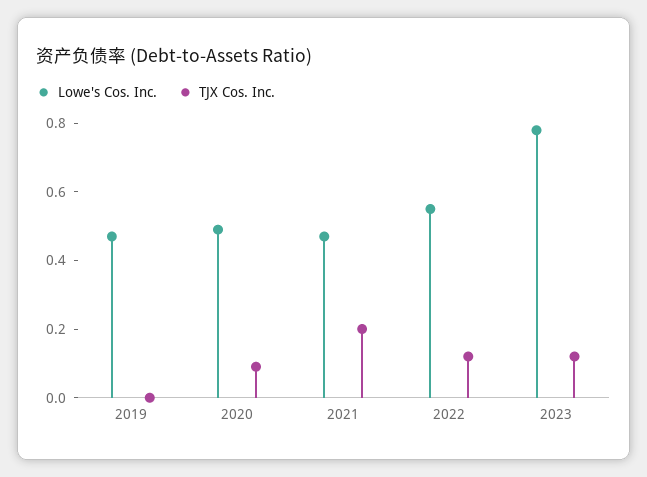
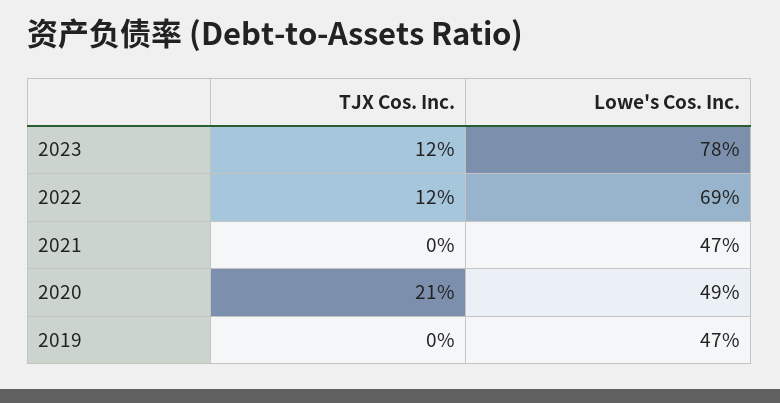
  {
    "Lowe's Cos. Inc.": {
      "2019": 0.47,
      "2020": 0.49,
      "2021": 0.47,
-     "2022": 0.55,
+     "2022": 0.69,
      "2023": 0.78
    },
    "TJX Cos. Inc.": {
      "2019": 0,
-     "2020": 0.1,
+     "2020": 0.21,
-     "2021": 0.2,
+     "2021": 0,
      "2022": 0.12,
      "2023": 0.12
    }
  }

